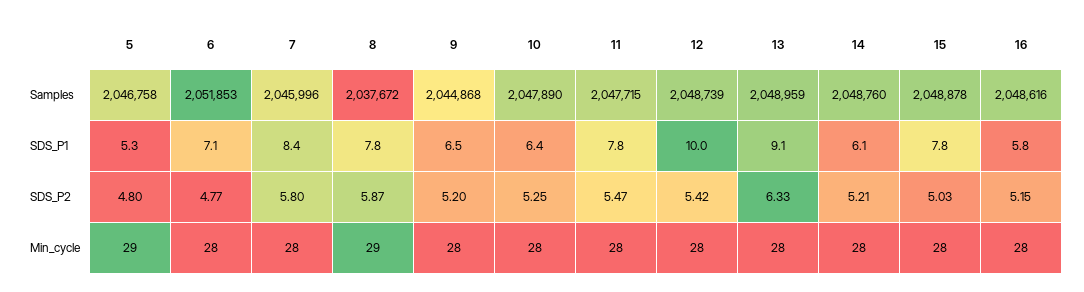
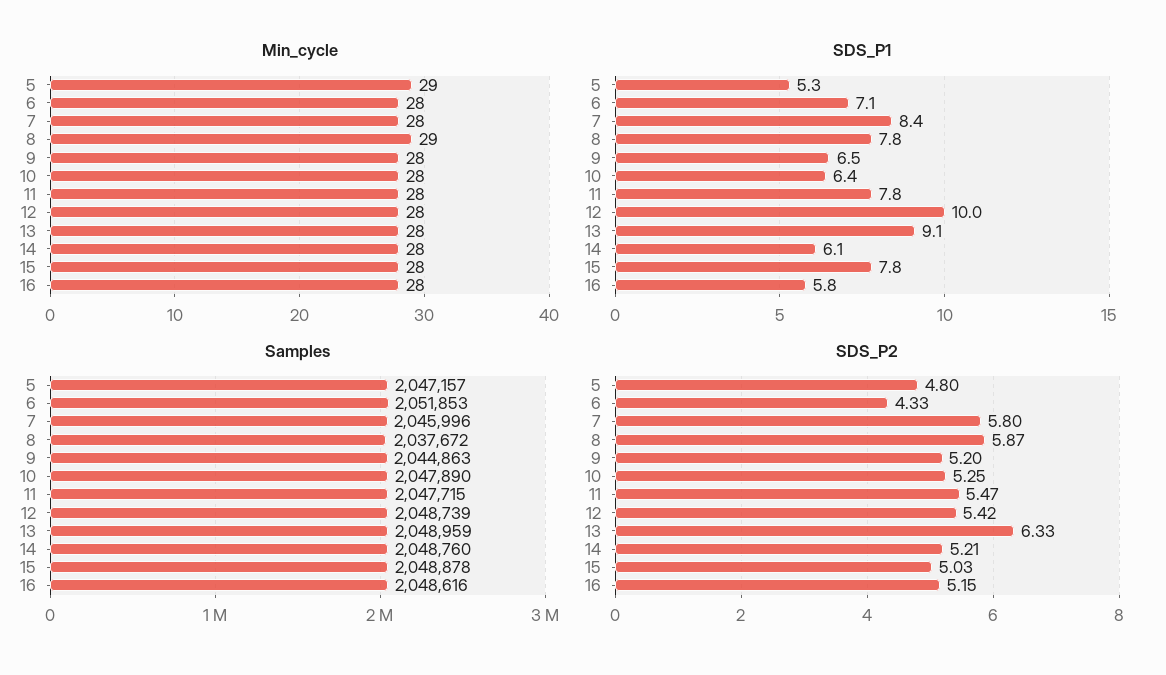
  {
    "Samples": {
-     "5": 2046758,
+     "5": 2047157,
      "6": 2051853,
      "7": 2045996,
      "8": 2037672,
-     "9": 2044868,
+     "9": 2044863,
      "10": 2047890,
      "11": 2047715,
      "12": 2048739,
      "13": 2048959,
      "14": 2048760,
      "15": 2048878,
      "16": 2048616
    },
    "SDS_P1": {
      "5": 5.3,
      "6": 7.1,
      "7": 8.4,
      "8": 7.8,
      "9": 6.5,
      "10": 6.4,
      "11": 7.8,
      "12": 10,
      "13": 9.1,
      "14": 6.1,
      "15": 7.8,
      "16": 5.8
    },
    "SDS_P2": {
      "5": 4.8,
-     "6": 4.77,
+     "6": 4.33,
      "7": 5.8,
      "8": 5.87,
      "9": 5.2,
      "10": 5.25,
      "11": 5.47,
      "12": 5.42,
      "13": 6.33,
      "14": 5.21,
      "15": 5.03,
      "16": 5.15
    },
    "Min_cycle": {
      "5": 29,
      "6": 28,
      "7": 28,
      "8": 29,
      "9": 28,
      "10": 28,
      "11": 28,
      "12": 28,
      "13": 28,
      "14": 28,
      "15": 28,
      "16": 28
    }
  }

